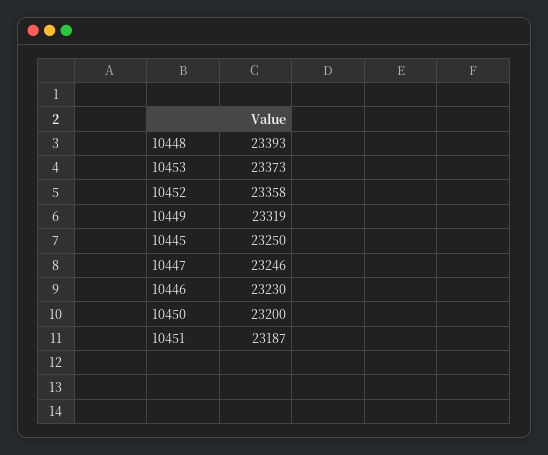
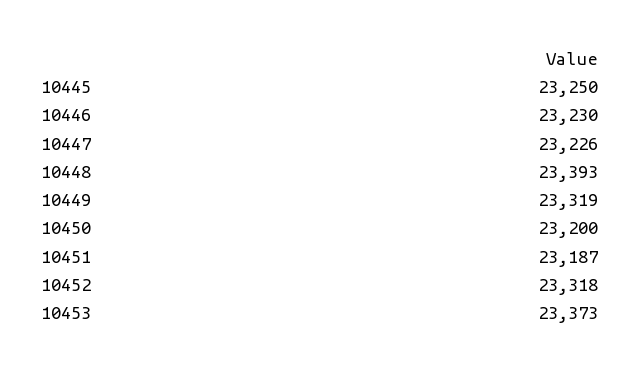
  {
    "10448": 23393,
    "10453": 23373,
-   "10452": 23358,
+   "10452": 23318,
    "10449": 23319,
    "10445": 23250,
-   "10447": 23246,
+   "10447": 23226,
    "10446": 23230,
    "10450": 23200,
    "10451": 23187
  }

